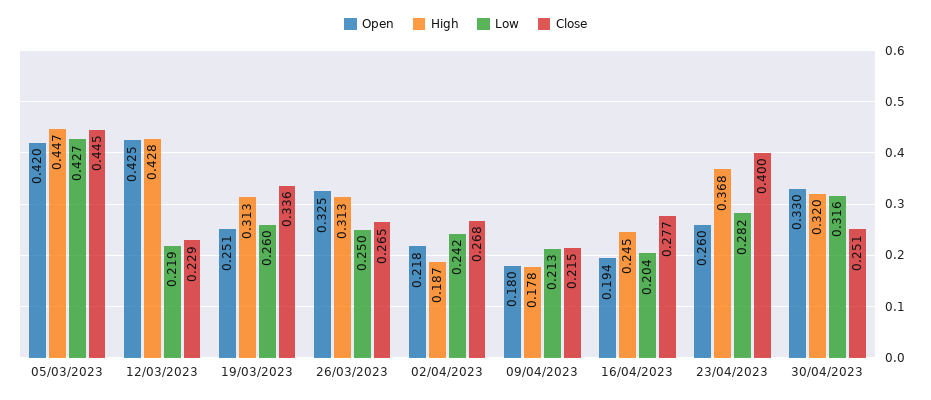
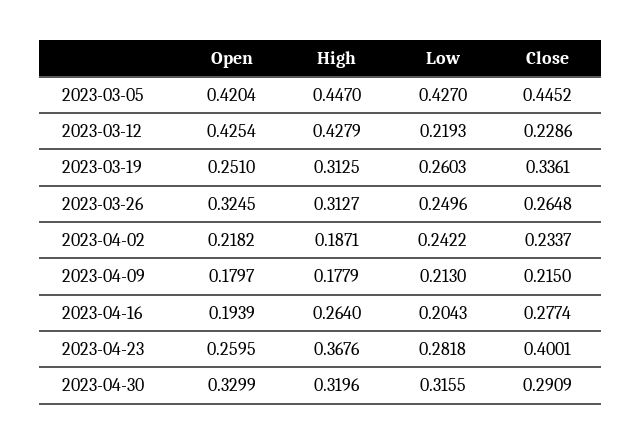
  {
    "Open": {
      "05/03/2023": 0.4204,
      "12/03/2023": 0.4254,
      "19/03/2023": 0.251,
      "26/03/2023": 0.3245,
      "02/04/2023": 0.2182,
      "09/04/2023": 0.1797,
      "16/04/2023": 0.1939,
      "23/04/2023": 0.2595,
      "30/04/2023": 0.3299
    },
    "High": {
      "05/03/2023": 0.447,
      "12/03/2023": 0.4279,
      "19/03/2023": 0.3125,
      "26/03/2023": 0.3127,
      "02/04/2023": 0.1871,
      "09/04/2023": 0.1779,
-     "16/04/2023": 0.245,
+     "16/04/2023": 0.264,
      "23/04/2023": 0.3676,
      "30/04/2023": 0.3196
    },
    "Low": {
      "05/03/2023": 0.427,
      "12/03/2023": 0.2193,
      "19/03/2023": 0.2603,
      "26/03/2023": 0.2496,
      "02/04/2023": 0.2422,
      "09/04/2023": 0.213,
      "16/04/2023": 0.2043,
      "23/04/2023": 0.2818,
      "30/04/2023": 0.3155
    },
    "Close": {
      "05/03/2023": 0.4452,
      "12/03/2023": 0.2286,
      "19/03/2023": 0.3361,
      "26/03/2023": 0.2648,
-     "02/04/2023": 0.268,
+     "02/04/2023": 0.2337,
      "09/04/2023": 0.215,
      "16/04/2023": 0.2774,
      "23/04/2023": 0.4001,
-     "30/04/2023": 0.251
+     "30/04/2023": 0.2909
    }
  }

